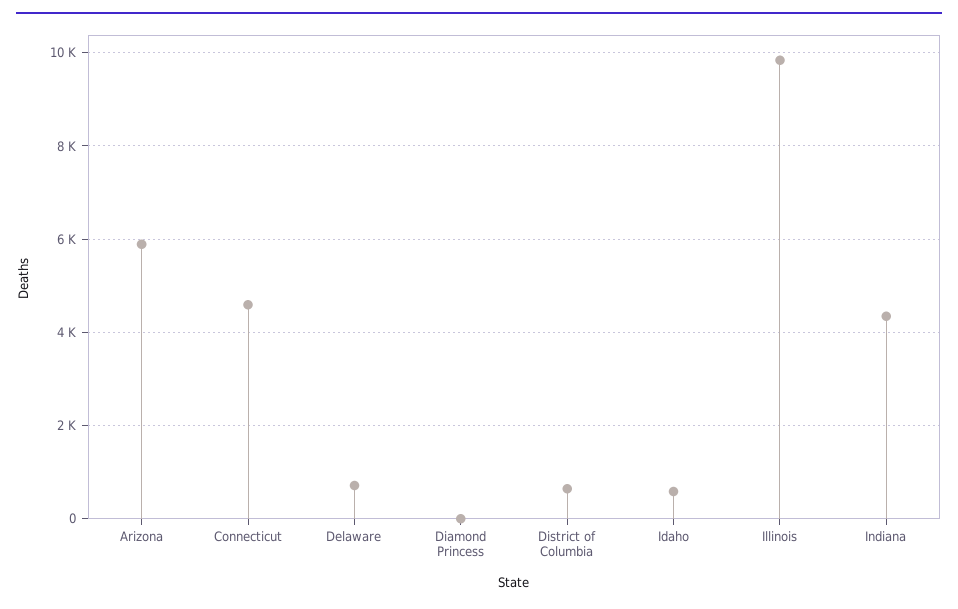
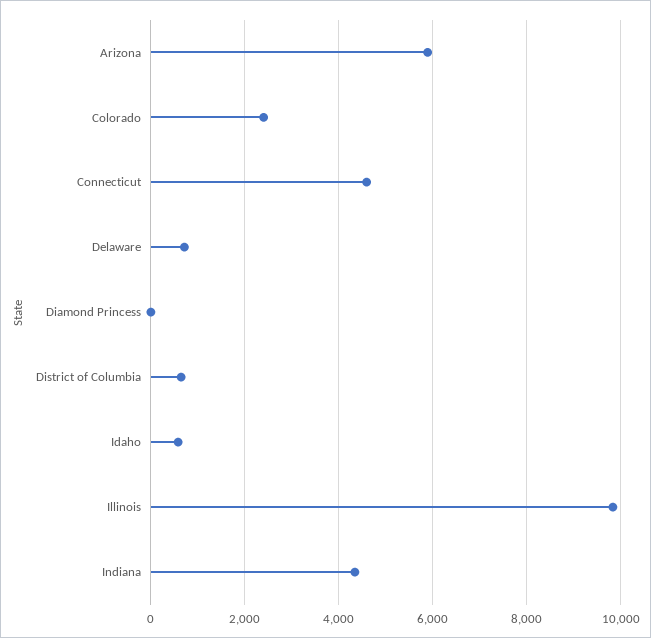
  {
    "Arizona": 5800,
    "Connecticut": 4600,
    "Delaware": 800,
    "Diamond Princess": 0,
    "District of Columbia": 600,
    "Idaho": 600,
    "Illinois": 9800,
-   "Indiana": 4400
+   "Indiana": 4400,
+   "Colorado": 2400
  }

